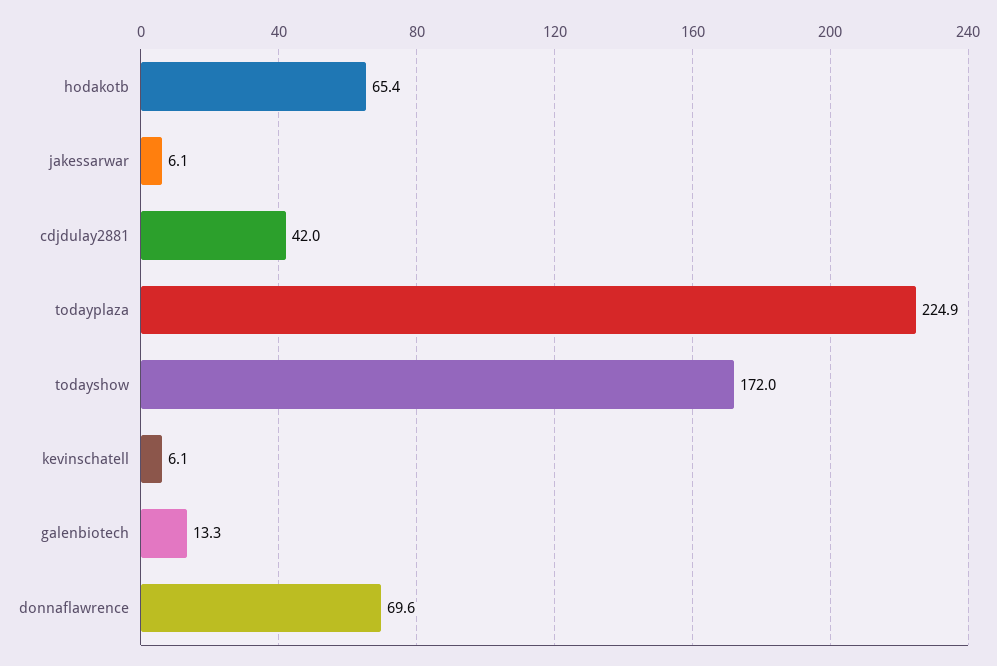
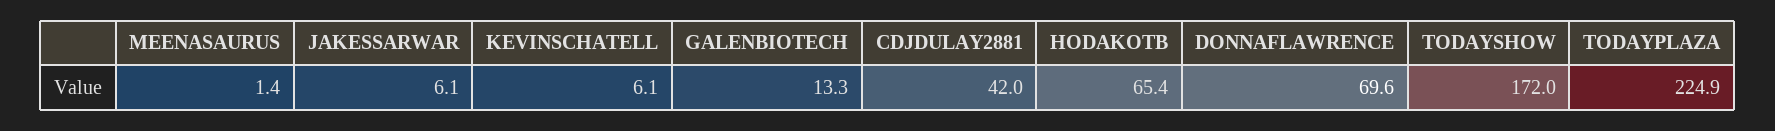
  {
    "hodakotb": 65.4,
    "jakessarwar": 6.1,
    "cdjdulay2881": 42,
    "todayplaza": 224.9,
    "todayshow": 172,
    "kevinschatell": 6.1,
    "galenbiotech": 13.3,
-   "donnaflawrence": 69.6
+   "donnaflawrence": 69.6,
+   "MEENASAURUS": 1.4
  }

